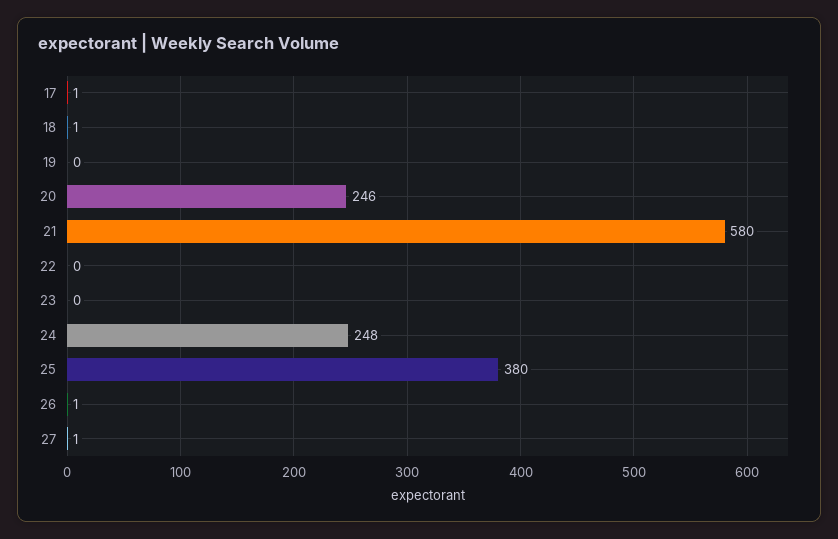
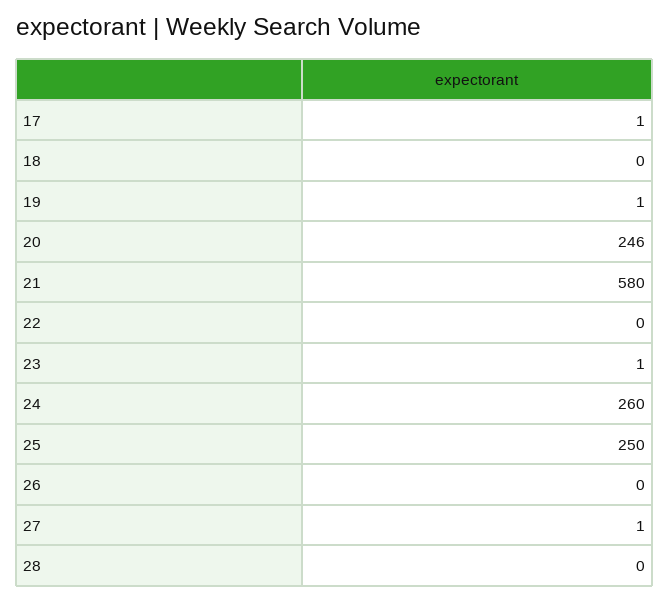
  {
    "17": 1,
-   "18": 1,
+   "18": 0,
-   "19": 0,
+   "19": 1,
    "20": 246,
    "21": 580,
    "22": 0,
-   "23": 0,
+   "23": 1,
-   "24": 248,
+   "24": 260,
-   "25": 380,
+   "25": 250,
-   "26": 1,
+   "26": 0,
-   "27": 1
+   "27": 1,
+   "28": 0
  }

